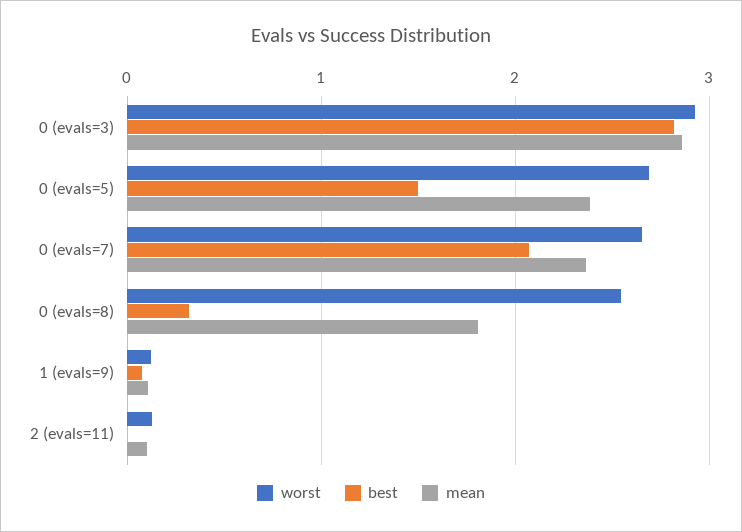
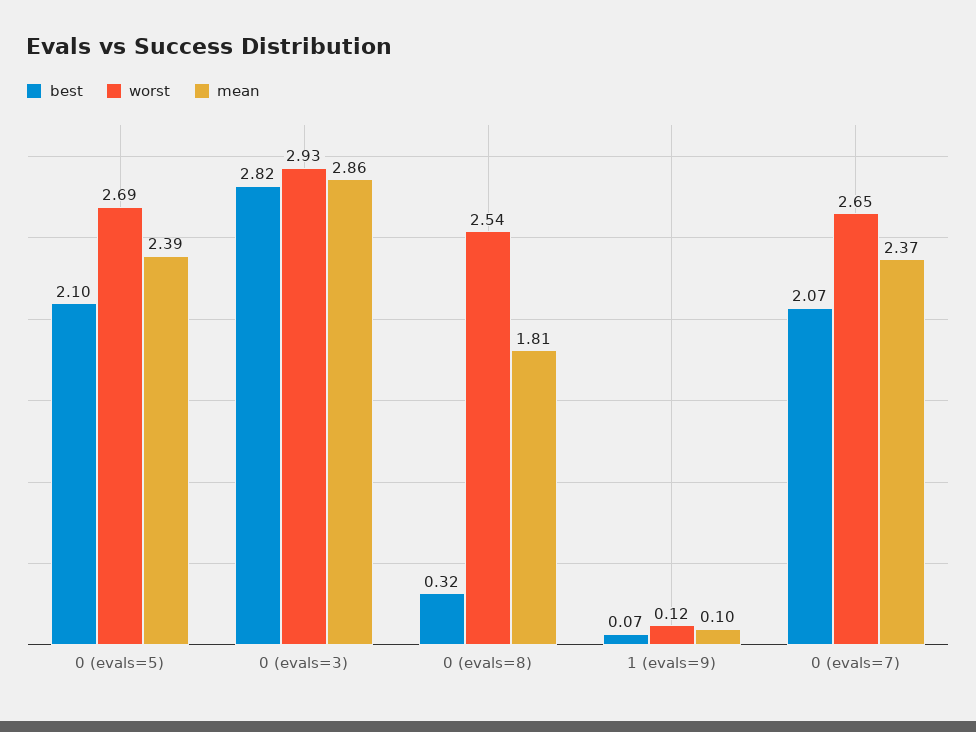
  {
    "worst": {
      "0 (evals=3)": 2.93,
      "0 (evals=5)": 2.69,
      "0 (evals=7)": 2.65,
      "0 (evals=8)": 2.54,
-     "1 (evals=9)": 0.12,
+     "1 (evals=9)": 0.12
-     "2 (evals=11)": 0.1
    },
    "best": {
      "0 (evals=3)": 2.82,
-     "0 (evals=5)": 1.5,
+     "0 (evals=5)": 2.1,
      "0 (evals=7)": 2.07,
      "0 (evals=8)": 0.32,
-     "1 (evals=9)": 0.07,
+     "1 (evals=9)": 0.07
-     "2 (evals=11)": 0
    },
    "mean": {
      "0 (evals=3)": 2.86,
      "0 (evals=5)": 2.39,
      "0 (evals=7)": 2.37,
      "0 (evals=8)": 1.81,
-     "1 (evals=9)": 0.1,
+     "1 (evals=9)": 0.1
-     "2 (evals=11)": 0.1
    }
  }

